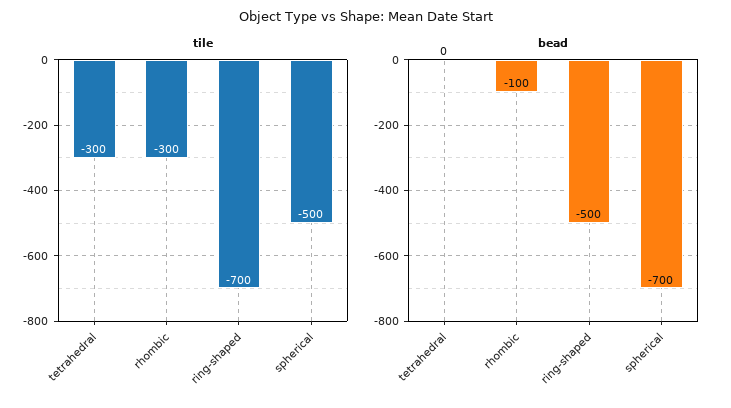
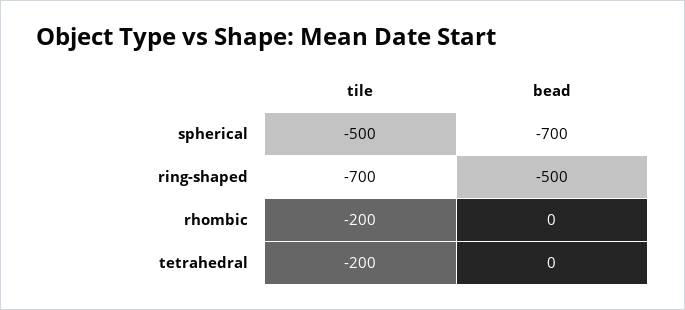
  {
    "tile": {
-     "tetrahedral": -300,
+     "tetrahedral": -200,
-     "rhombic": -300,
+     "rhombic": -200,
      "ring-shaped": -700,
      "spherical": -500
    },
    "bead": {
      "tetrahedral": 0,
-     "rhombic": -100,
+     "rhombic": 0,
      "ring-shaped": -500,
      "spherical": -700
    }
  }

